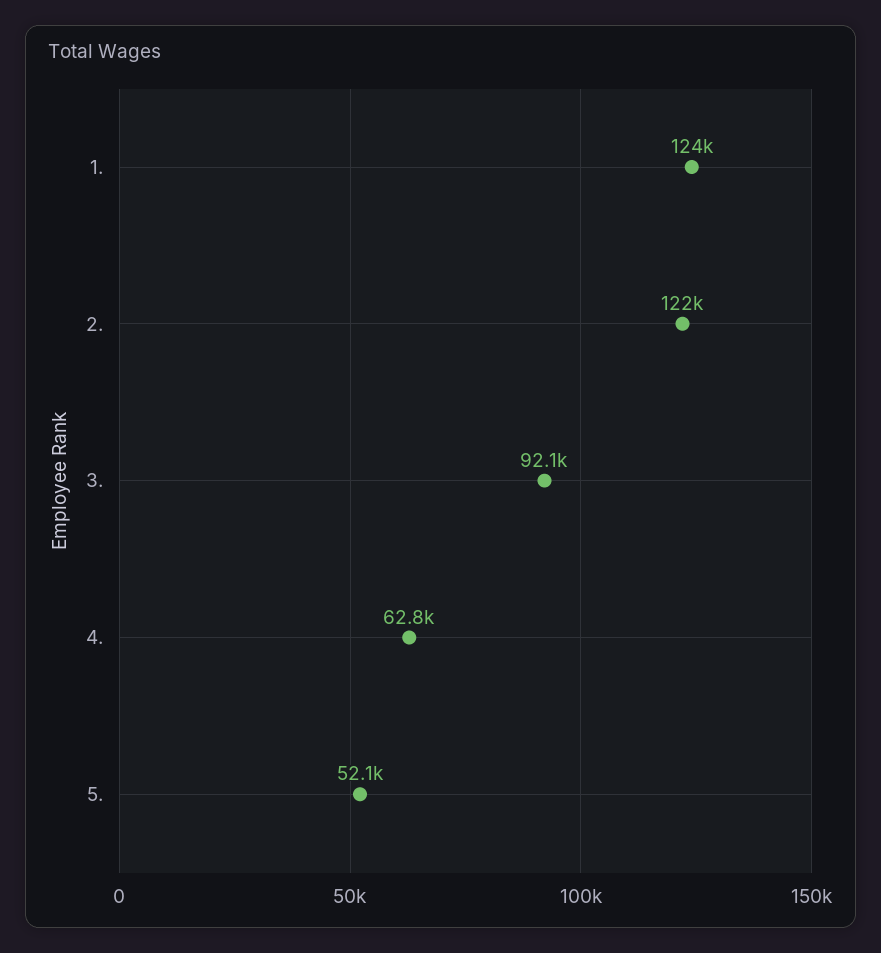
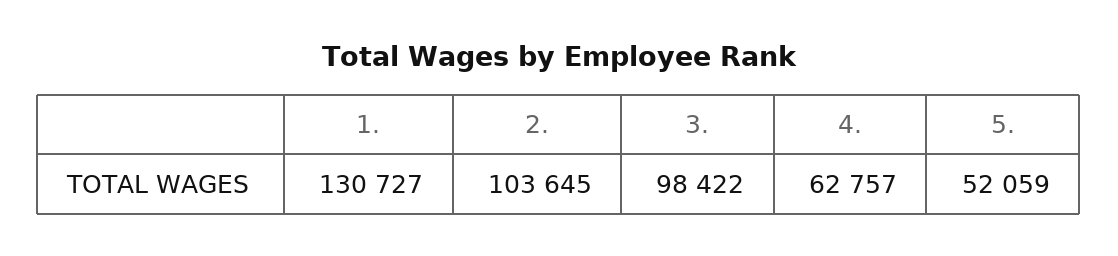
  {
-   "1.": 124000,
+   "1.": 130727,
-   "2.": 122000,
+   "2.": 103645,
-   "3.": 92100,
+   "3.": 98422,
    "4.": 62757,
    "5.": 52059
  }

